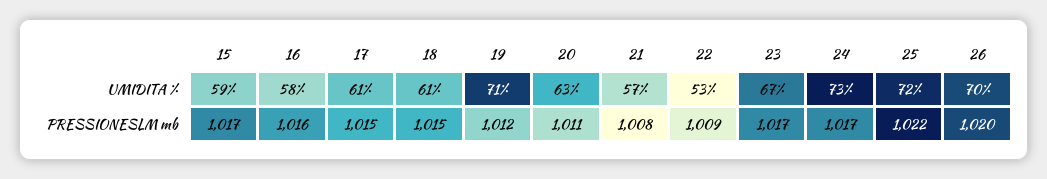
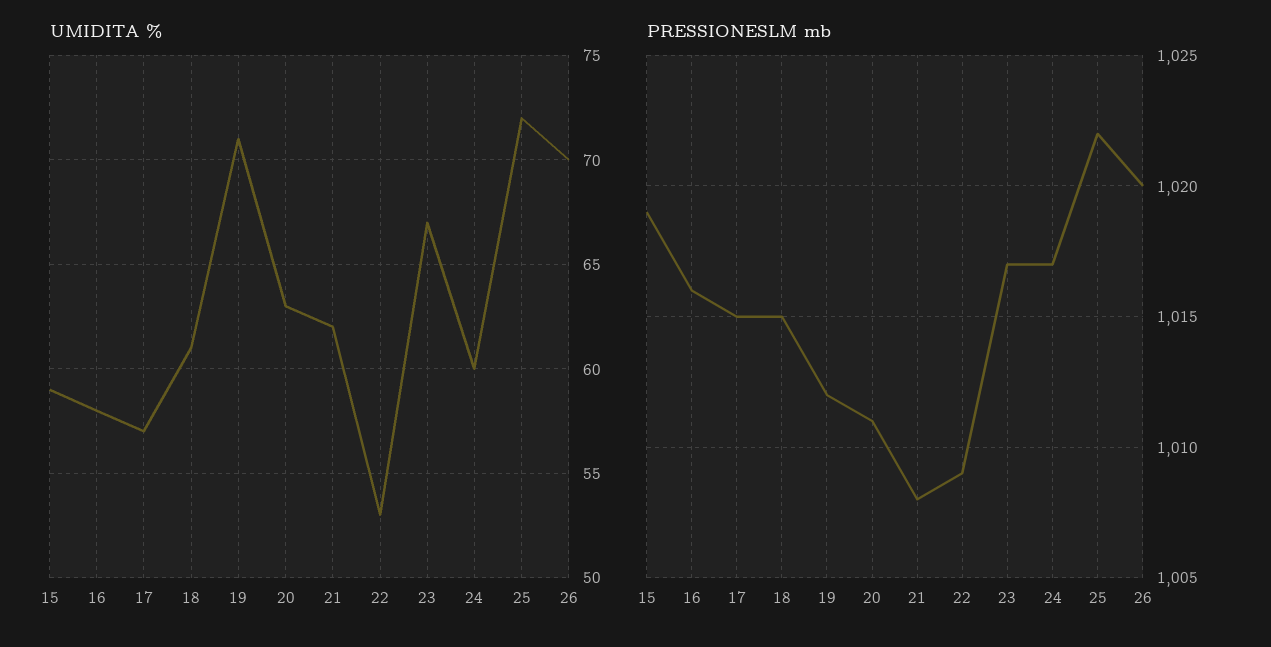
  {
    "UMIDITA %": {
      "15": 59,
      "16": 58,
-     "17": 61,
+     "17": 57,
      "18": 61,
      "19": 71,
      "20": 63,
-     "21": 57,
+     "21": 62,
      "22": 53,
      "23": 67,
-     "24": 73,
+     "24": 60,
      "25": 72,
      "26": 70
    },
    "PRESSIONESLM mb": {
-     "15": 1017,
+     "15": 1019,
      "16": 1016,
      "17": 1015,
      "18": 1015,
      "19": 1012,
      "20": 1011,
      "21": 1008,
      "22": 1009,
      "23": 1017,
      "24": 1017,
      "25": 1022,
      "26": 1020
    }
  }

